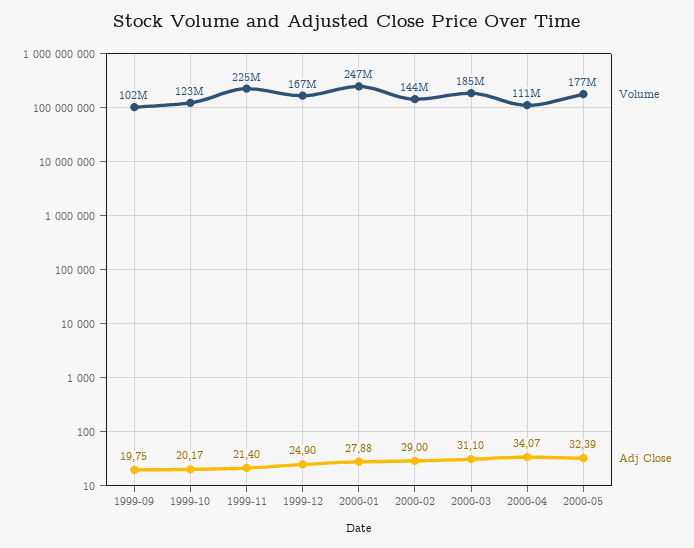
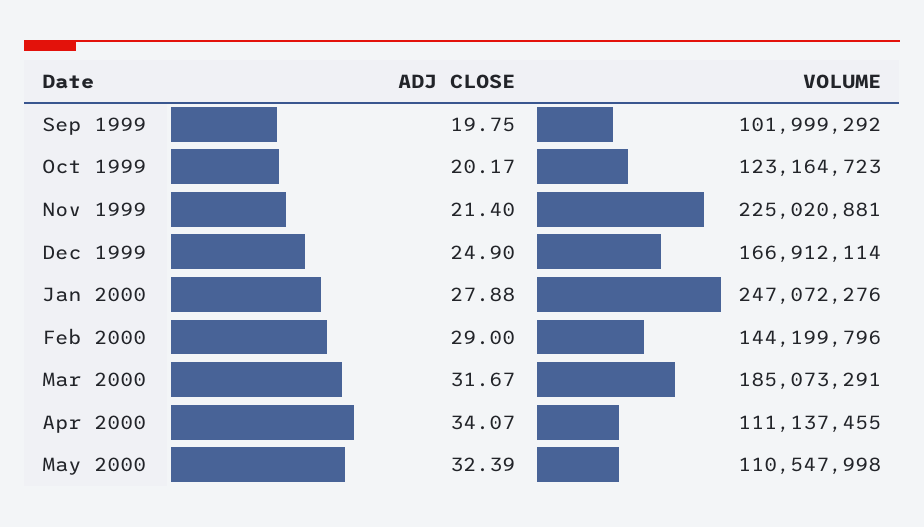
  {
    "Volume": {
      "1999-09": 101999292,
      "1999-10": 123164723,
      "1999-11": 225020881,
      "1999-12": 166912114,
      "2000-01": 247072276,
      "2000-02": 144199796,
      "2000-03": 185073291,
      "2000-04": 111137455,
-     "2000-05": 177000000
+     "2000-05": 110547998
    },
    "Adj Close": {
      "1999-09": 19.75,
      "1999-10": 20.17,
      "1999-11": 21.4,
      "1999-12": 24.9,
      "2000-01": 27.88,
      "2000-02": 29,
-     "2000-03": 31.1,
+     "2000-03": 31.67,
      "2000-04": 34.07,
      "2000-05": 32.39
    }
  }

